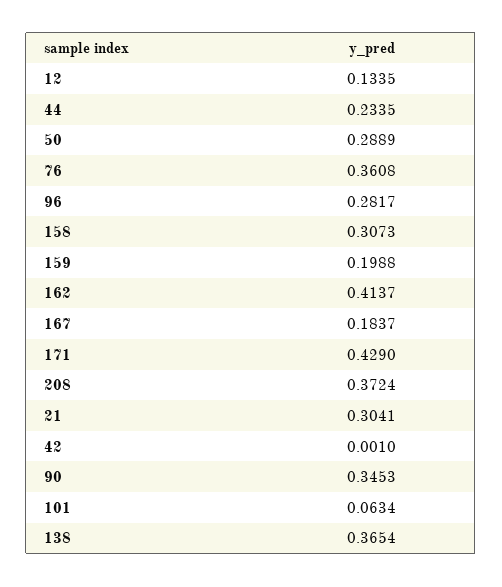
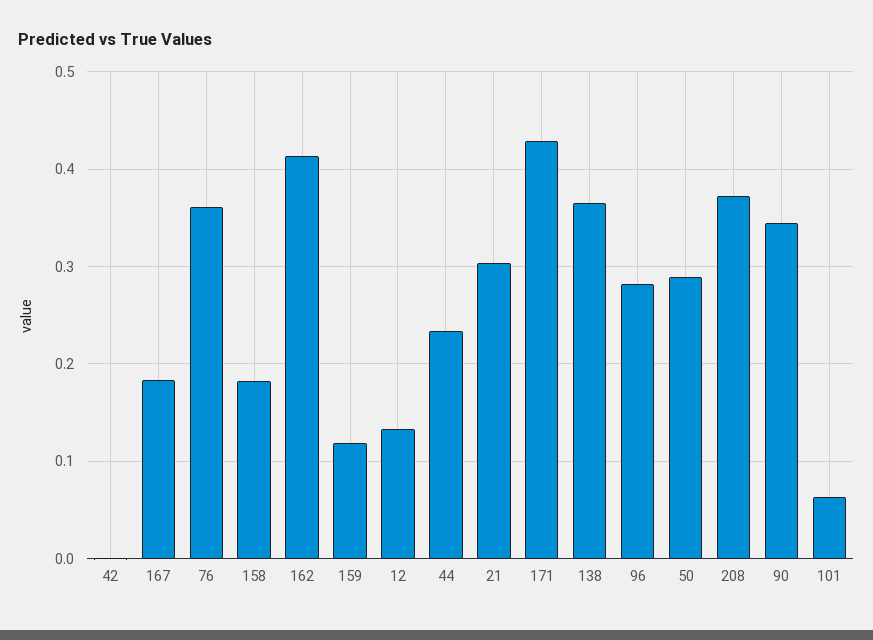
  {
    "12": 0.1335,
    "44": 0.2335,
    "50": 0.2889,
    "76": 0.3608,
    "96": 0.2817,
-   "158": 0.3073,
+   "158": 0.18,
-   "159": 0.1988,
+   "159": 0.12,
    "162": 0.4137,
    "167": 0.1837,
    "171": 0.429,
    "208": 0.3724,
    "21": 0.3041,
    "42": 0.001,
    "90": 0.3453,
    "101": 0.0634,
    "138": 0.3654
  }

